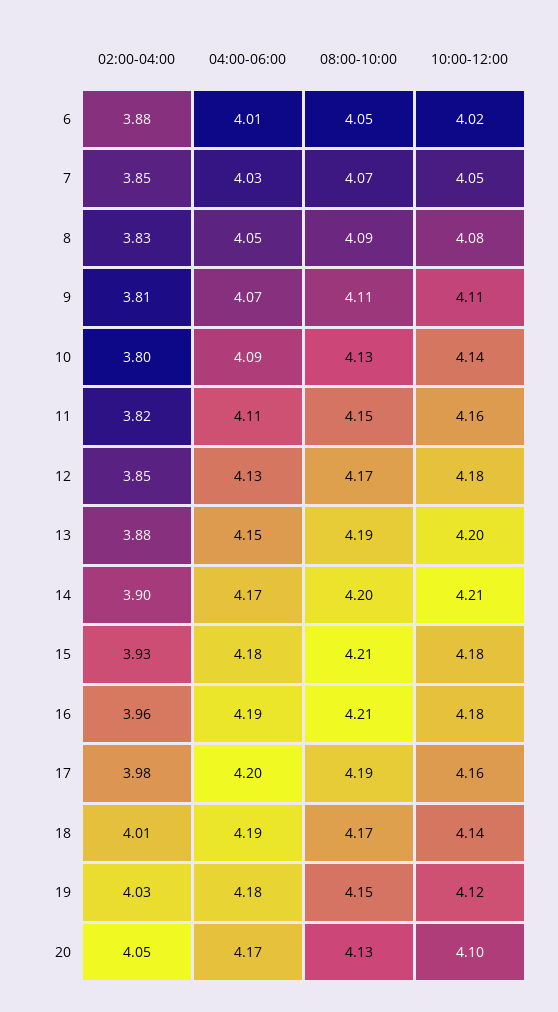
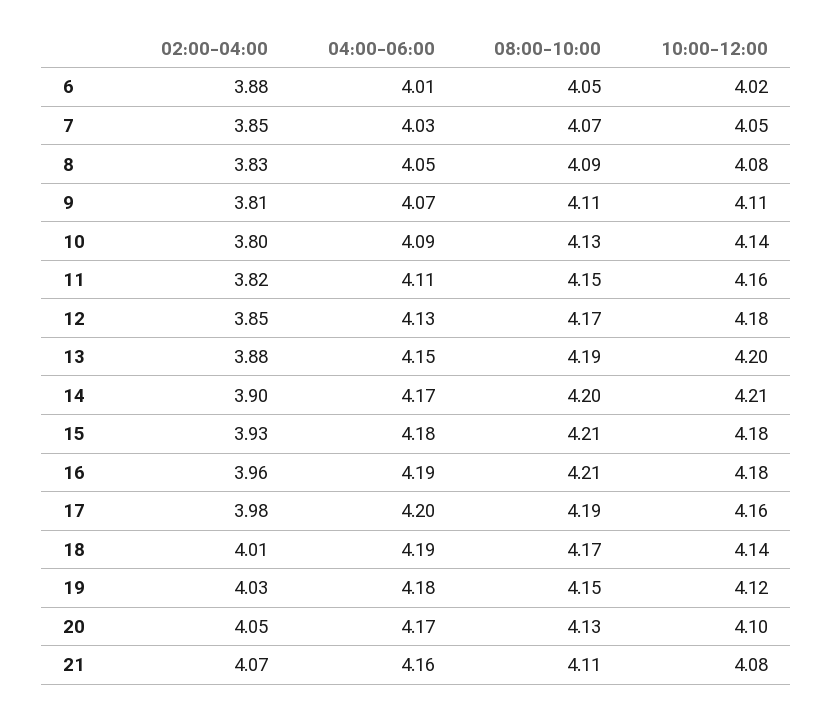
  {
    "02:00-04:00": {
      "6": 3.88,
      "7": 3.85,
      "8": 3.83,
      "9": 3.81,
      "10": 3.8,
      "11": 3.82,
      "12": 3.85,
      "13": 3.88,
      "14": 3.9,
      "15": 3.93,
      "16": 3.96,
      "17": 3.98,
      "18": 4.01,
      "19": 4.03,
-     "20": 4.05
+     "20": 4.05,
+     "21": 4.07
    },
    "04:00-06:00": {
      "6": 4.01,
      "7": 4.03,
      "8": 4.05,
      "9": 4.07,
      "10": 4.09,
      "11": 4.11,
      "12": 4.13,
      "13": 4.15,
      "14": 4.17,
      "15": 4.18,
      "16": 4.19,
      "17": 4.2,
      "18": 4.19,
      "19": 4.18,
-     "20": 4.17
+     "20": 4.17,
+     "21": 4.16
    },
    "08:00-10:00": {
      "6": 4.05,
      "7": 4.07,
      "8": 4.09,
      "9": 4.11,
      "10": 4.13,
      "11": 4.15,
      "12": 4.17,
      "13": 4.19,
      "14": 4.2,
      "15": 4.21,
      "16": 4.21,
      "17": 4.19,
      "18": 4.17,
      "19": 4.15,
-     "20": 4.13
+     "20": 4.13,
+     "21": 4.11
    },
    "10:00-12:00": {
      "6": 4.02,
      "7": 4.05,
      "8": 4.08,
      "9": 4.11,
      "10": 4.14,
      "11": 4.16,
      "12": 4.18,
      "13": 4.2,
      "14": 4.21,
      "15": 4.18,
      "16": 4.18,
      "17": 4.16,
      "18": 4.14,
      "19": 4.12,
-     "20": 4.1
+     "20": 4.1,
+     "21": 4.08
    }
  }

